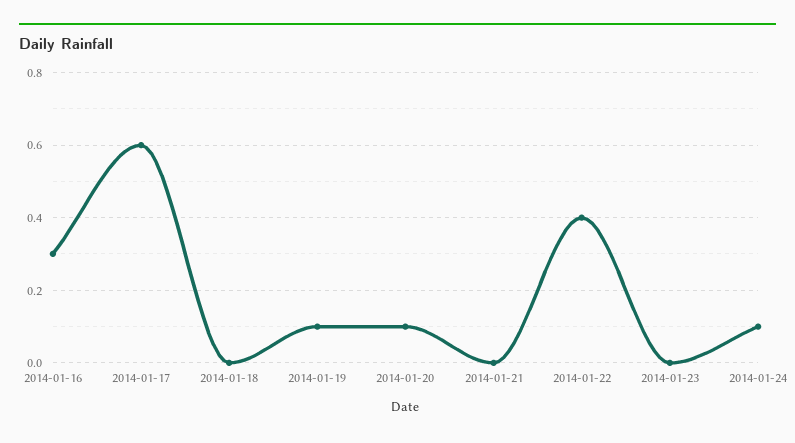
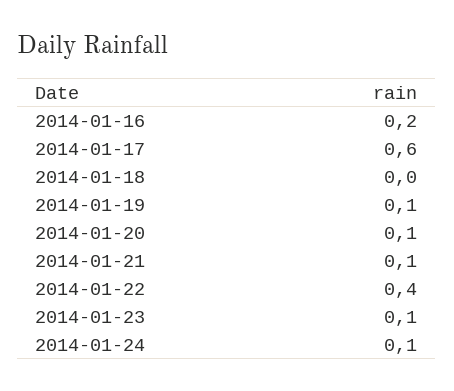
  {
-   "2014-01-16": 0.3,
+   "2014-01-16": 0.2,
    "2014-01-17": 0.6,
    "2014-01-18": 0,
    "2014-01-19": 0.1,
    "2014-01-20": 0.1,
-   "2014-01-21": 0,
+   "2014-01-21": 0.1,
    "2014-01-22": 0.4,
-   "2014-01-23": 0,
+   "2014-01-23": 0.1,
    "2014-01-24": 0.1
  }

